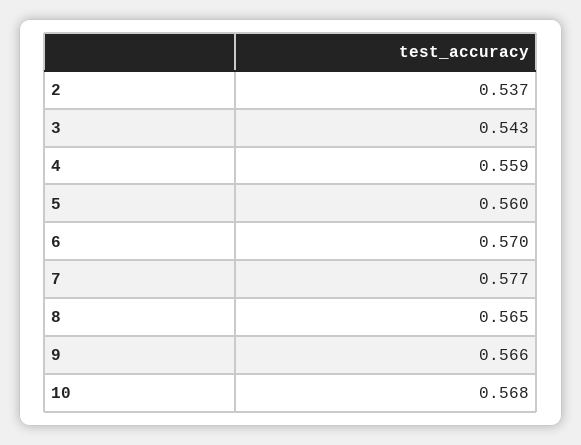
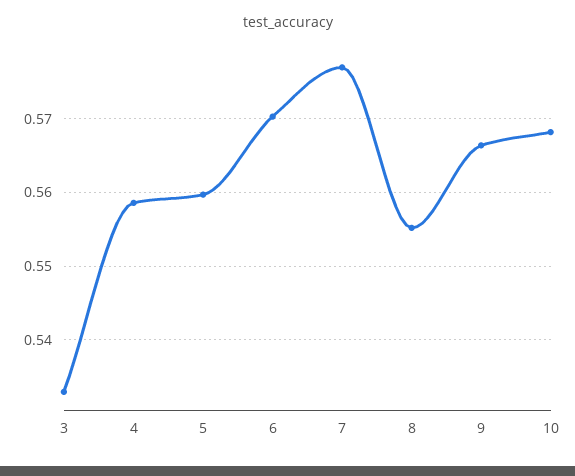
  {
-   "2": 0.537,
-   "3": 0.543,
+   "3": 0.533,
    "4": 0.559,
    "5": 0.56,
    "6": 0.57,
    "7": 0.577,
-   "8": 0.565,
+   "8": 0.555,
    "9": 0.566,
    "10": 0.568
  }

